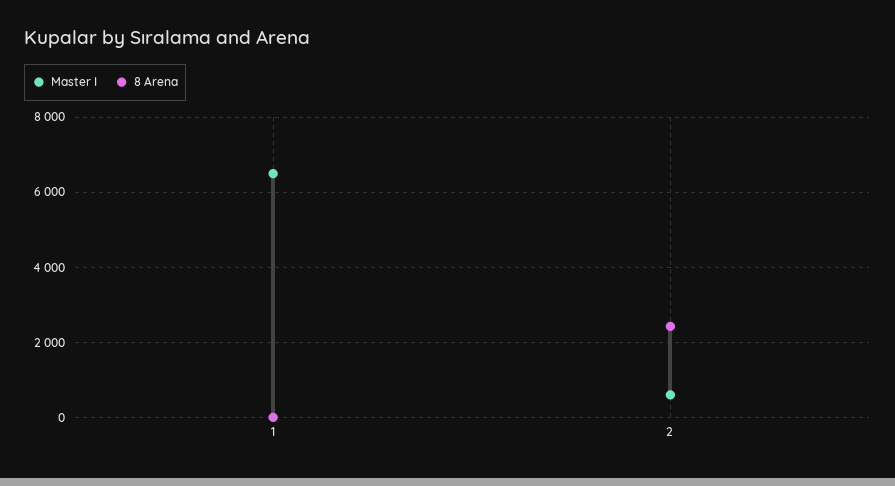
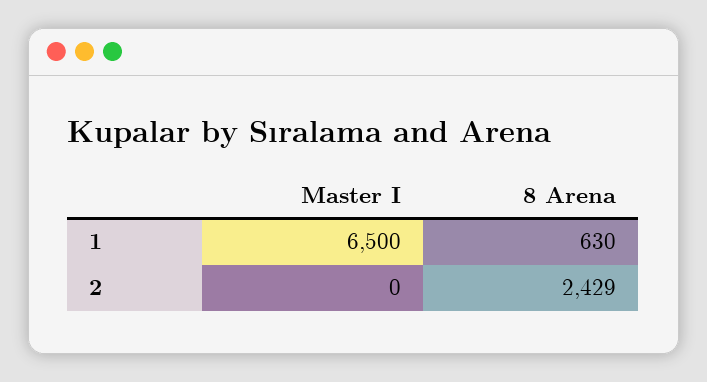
  {
    "Master I": {
      "1": 6500,
-     "2": 600
+     "2": 0
    },
    "8 Arena": {
-     "1": 0,
+     "1": 630,
      "2": 2429
    }
  }

